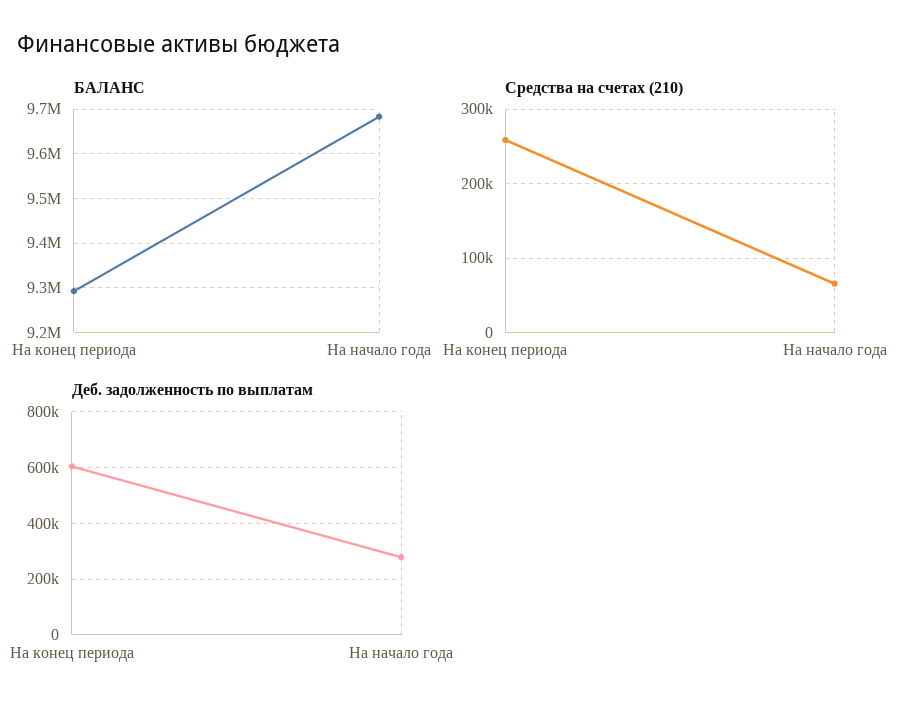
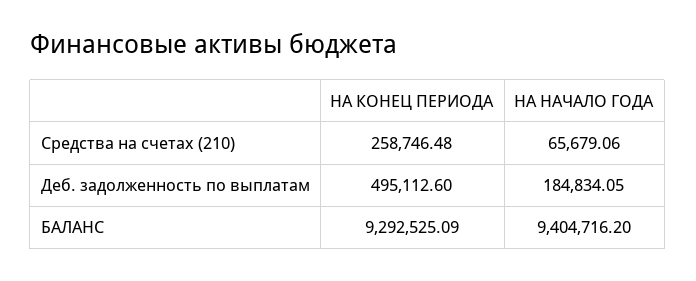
  {
    "БАЛАНС": {
      "На конец периода": 9292525.09,
-     "На начало года": 9680000
+     "На начало года": 9404716.2
    },
    "Средства на счетах (210)": {
      "На конец периода": 258746.48,
      "На начало года": 65679.06
    },
    "Деб. задолженность по выплатам": {
-     "На конец периода": 600000,
+     "На конец периода": 495112.6,
-     "На начало года": 275000
+     "На начало года": 184834.05
    }
  }

